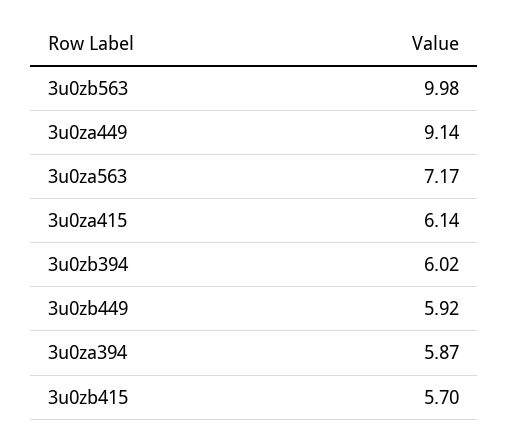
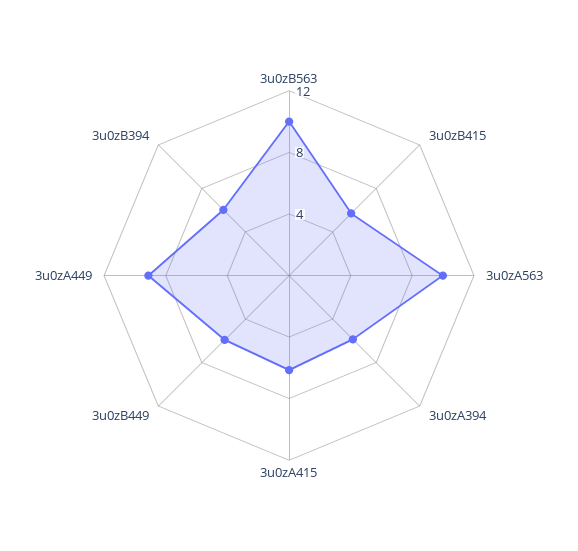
  {
    "3u0zb563": 9.98,
    "3u0za449": 9.14,
-   "3u0za563": 7.17,
+   "3u0za563": 10,
    "3u0za415": 6.14,
    "3u0zb394": 6.02,
    "3u0zb449": 5.92,
    "3u0za394": 5.87,
    "3u0zb415": 5.7
  }

